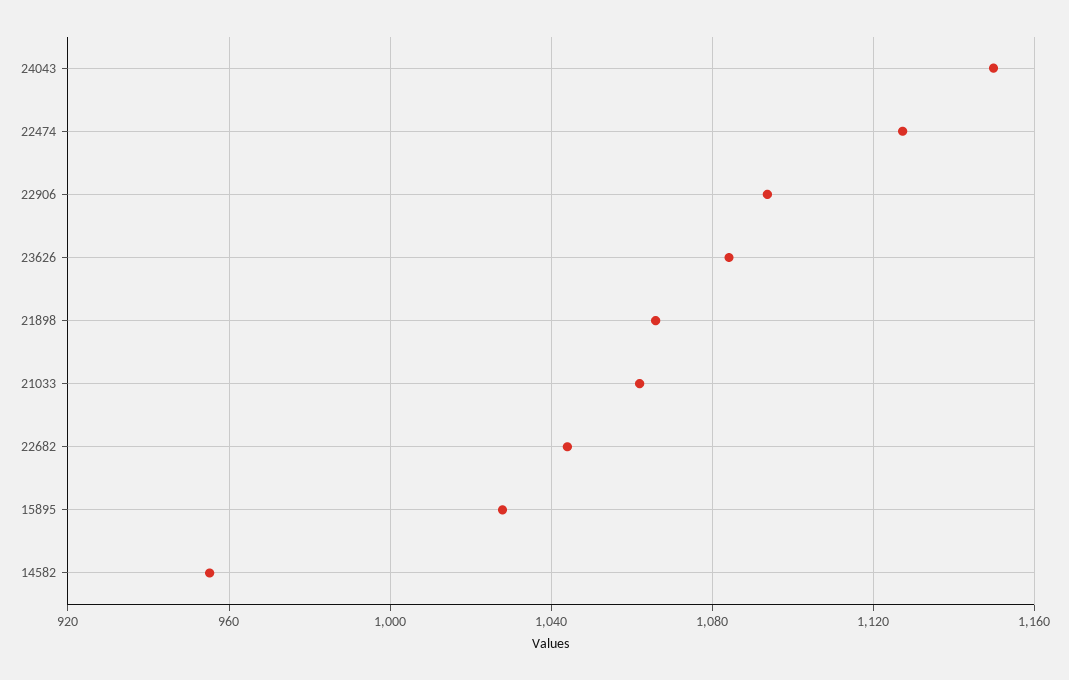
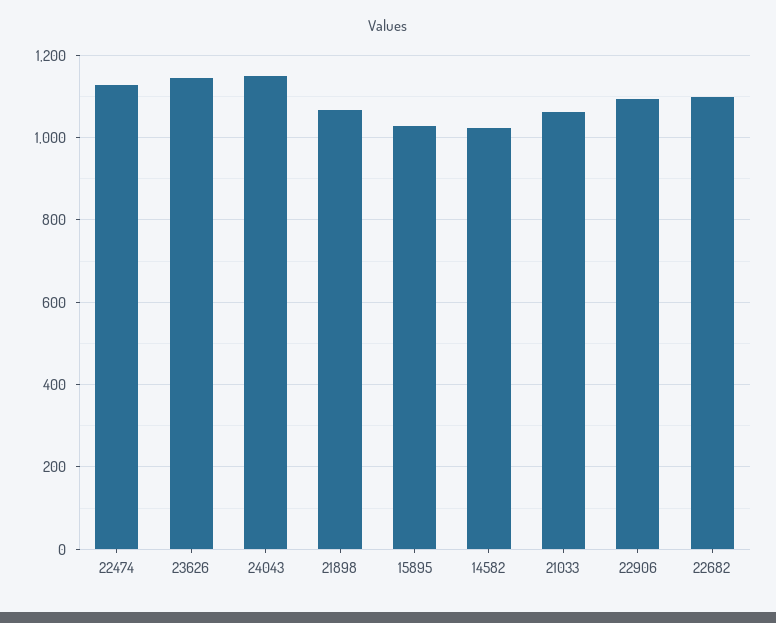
  {
    "24043": 1150,
    "22474": 1125,
    "22906": 1095,
-   "23626": 1085,
+   "23626": 1140,
    "21898": 1065,
    "21033": 1060,
-   "22682": 1045,
+   "22682": 1100,
    "15895": 1030,
-   "14582": 955
+   "14582": 1020
  }

